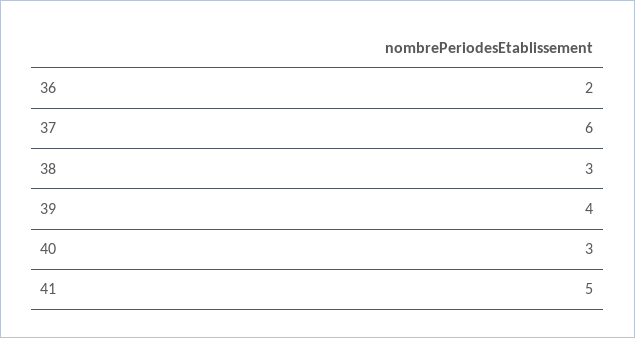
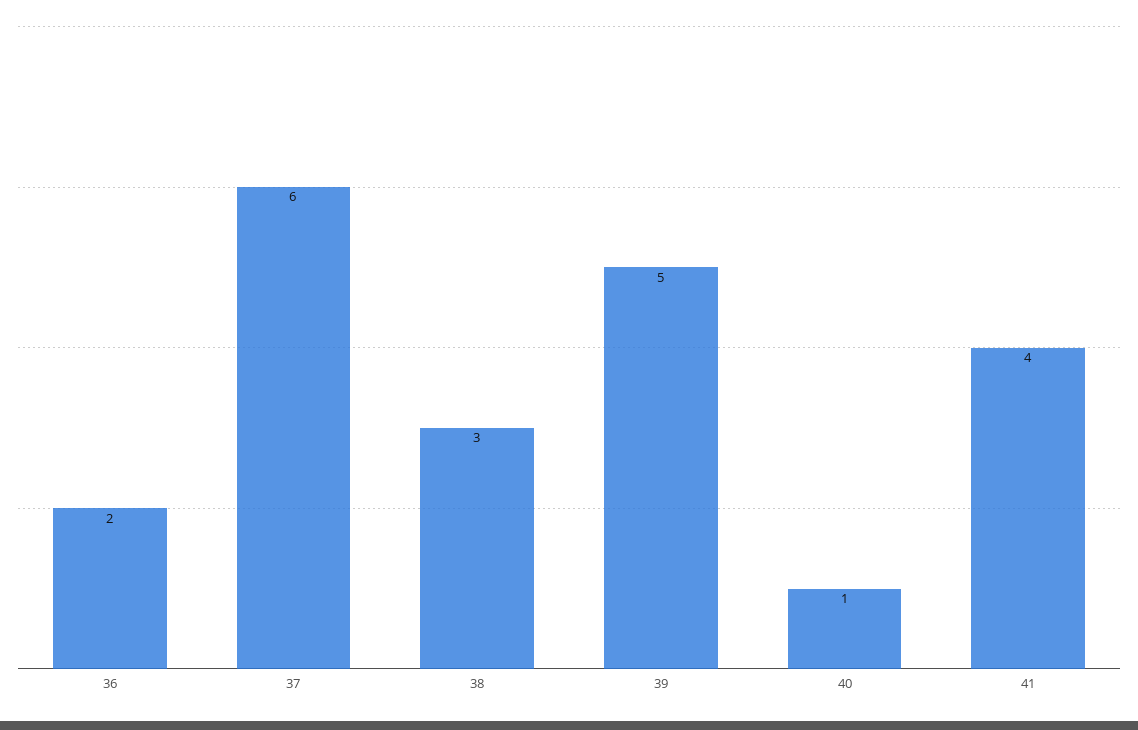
  {
    "36": 2,
    "37": 6,
    "38": 3,
-   "39": 4,
+   "39": 5,
-   "40": 3,
+   "40": 1,
-   "41": 5
+   "41": 4
  }

